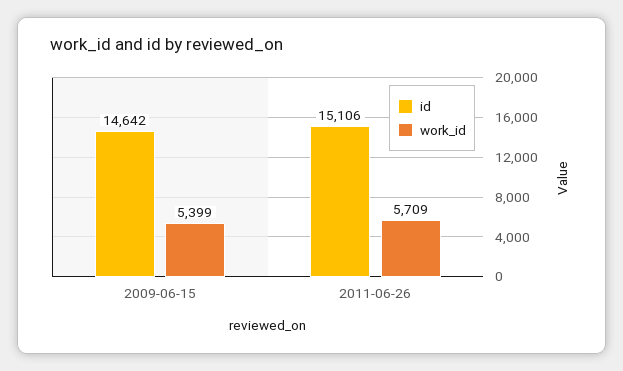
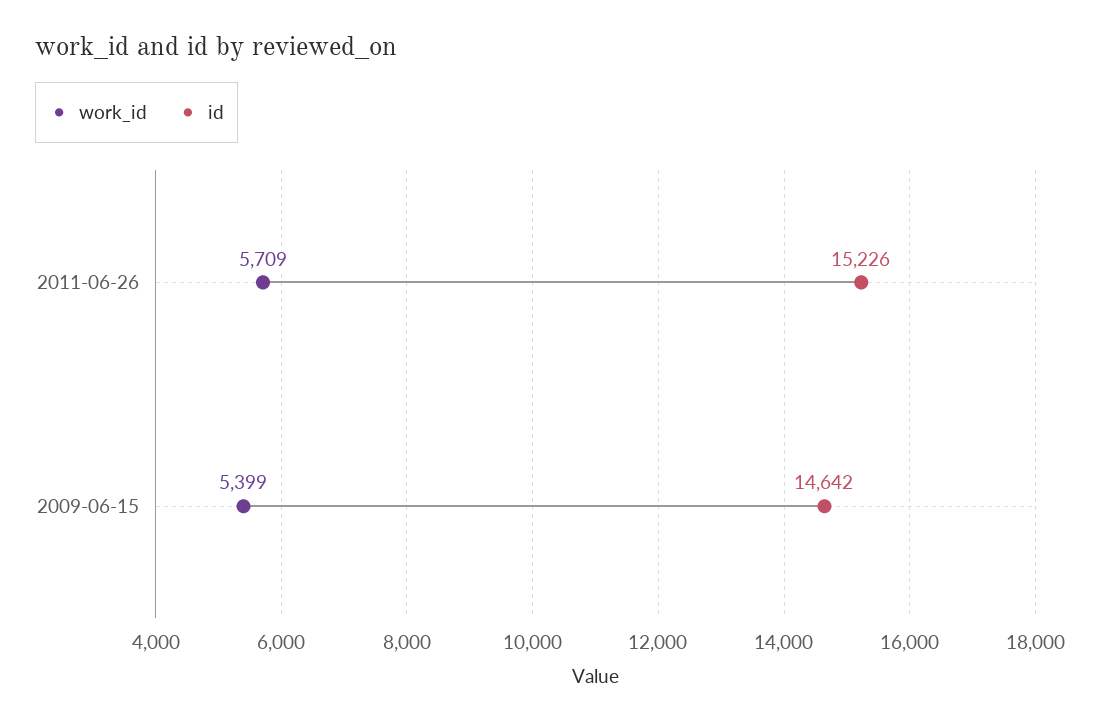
  {
    "id": {
      "2009-06-15": 14642,
-     "2011-06-26": 15106
+     "2011-06-26": 15226
    },
    "work_id": {
      "2009-06-15": 5399,
      "2011-06-26": 5709
    }
  }

